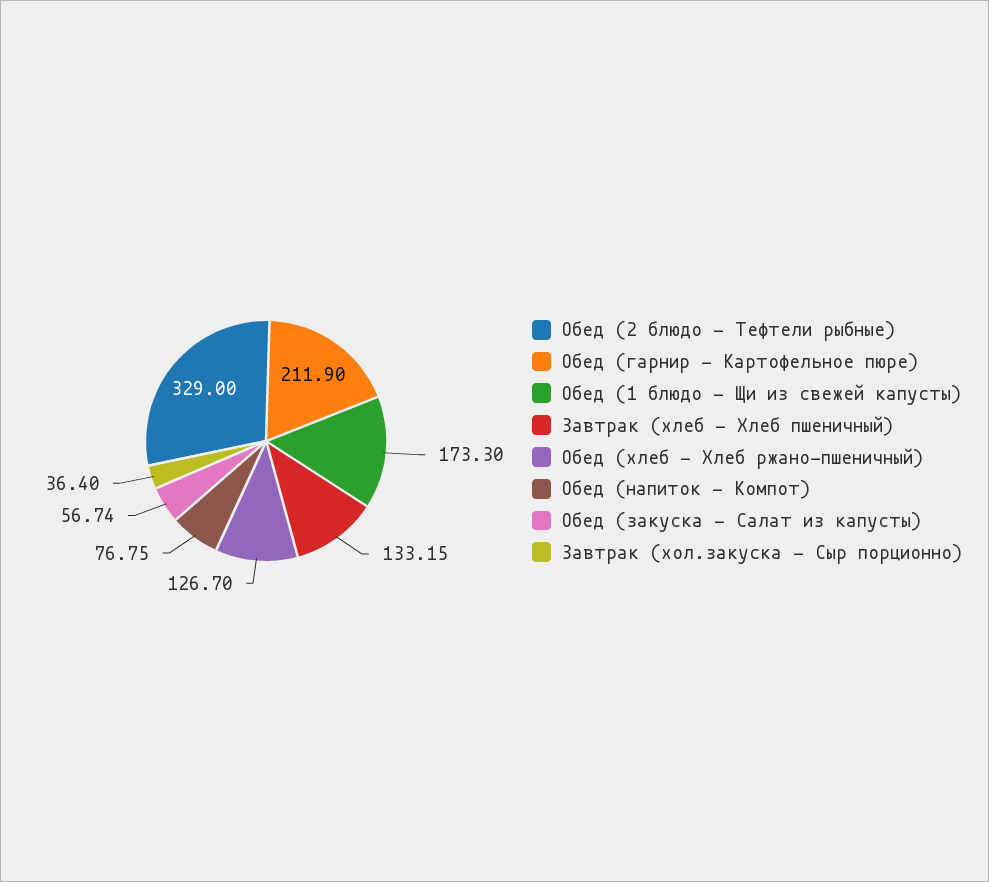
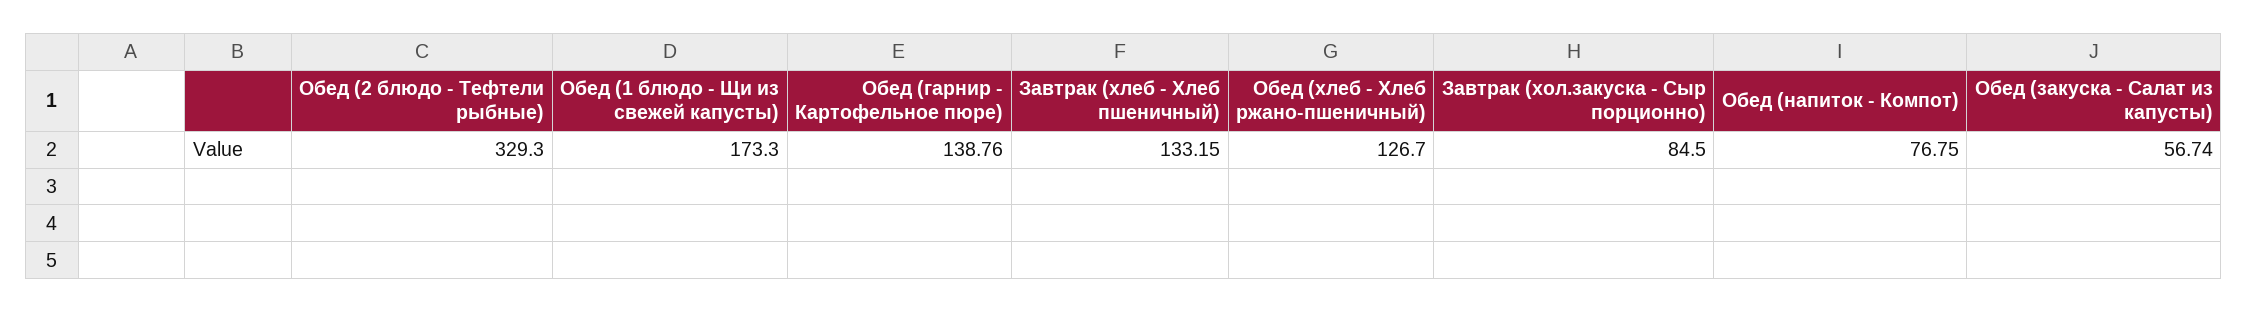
  {
-   "Обед (2 блюдо - Тефтели рыбные)": 329,
+   "Обед (2 блюдо - Тефтели рыбные)": 329.3,
-   "Обед (гарнир - Картофельное пюре)": 211.9,
+   "Обед (гарнир - Картофельное пюре)": 138.76,
    "Обед (1 блюдо - Щи из свежей капусты)": 173.3,
    "Завтрак (хлеб - Хлеб пшеничный)": 133.15,
    "Обед (хлеб - Хлеб ржано-пшеничный)": 126.7,
    "Обед (напиток - Компот)": 76.75,
    "Обед (закуска - Салат из капусты)": 56.74,
-   "Завтрак (хол.закуска - Сыр порционно)": 36.4
+   "Завтрак (хол.закуска - Сыр порционно)": 84.5
  }

